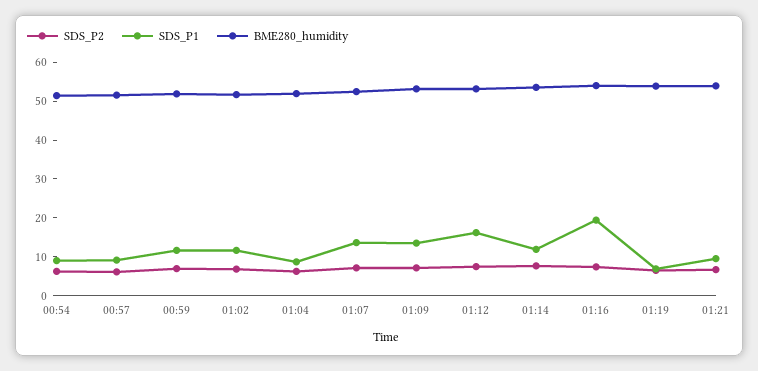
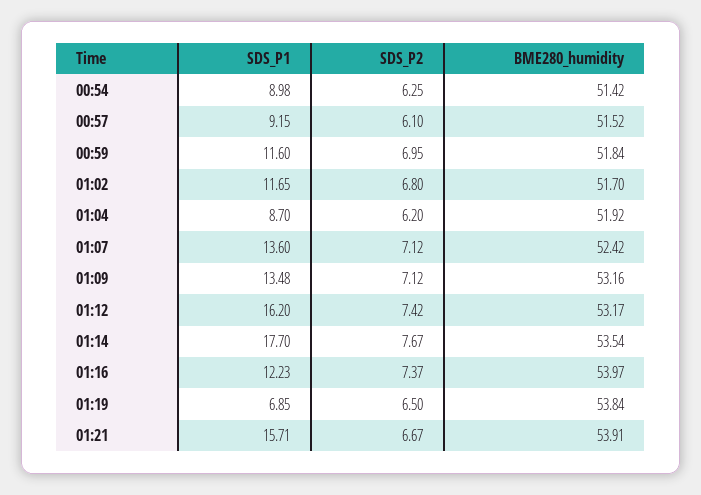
  {
    "SDS_P2": {
      "00:54": 6.25,
      "00:57": 6.1,
      "00:59": 6.95,
      "01:02": 6.8,
      "01:04": 6.2,
      "01:07": 7.12,
      "01:09": 7.12,
      "01:12": 7.42,
      "01:14": 7.67,
      "01:16": 7.37,
      "01:19": 6.5,
      "01:21": 6.67
    },
    "SDS_P1": {
      "00:54": 8.98,
      "00:57": 9.15,
      "00:59": 11.6,
      "01:02": 11.65,
      "01:04": 8.7,
      "01:07": 13.6,
      "01:09": 13.48,
      "01:12": 16.2,
-     "01:14": 12.5,
+     "01:14": 17.7,
-     "01:16": 20,
+     "01:16": 12.23,
      "01:19": 6.85,
-     "01:21": 10
+     "01:21": 15.71
    },
    "BME280_humidity": {
      "00:54": 51.42,
      "00:57": 51.52,
      "00:59": 51.84,
      "01:02": 51.7,
      "01:04": 51.92,
      "01:07": 52.42,
      "01:09": 53.16,
      "01:12": 53.17,
      "01:14": 53.54,
      "01:16": 53.97,
      "01:19": 53.84,
      "01:21": 53.91
    }
  }

